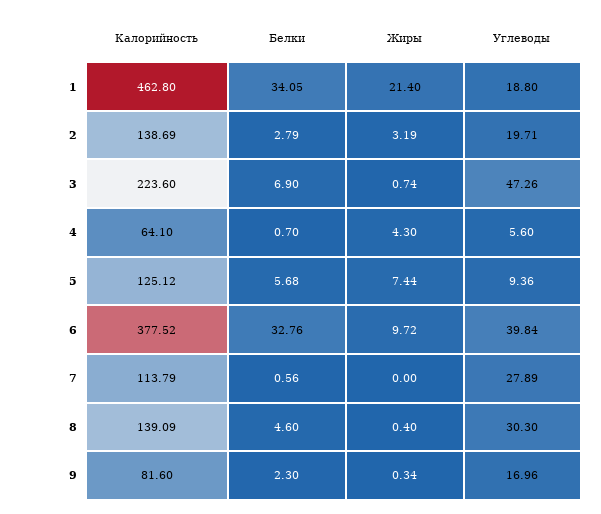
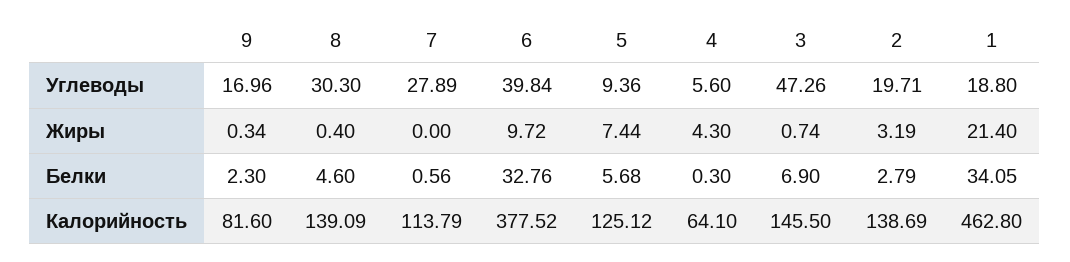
  {
    "Калорийность": {
      "1": 462.8,
      "2": 138.69,
-     "3": 223.6,
+     "3": 145.5,
      "4": 64.1,
      "5": 125.12,
      "6": 377.52,
      "7": 113.79,
      "8": 139.09,
      "9": 81.6
    },
    "Белки": {
      "1": 34.05,
      "2": 2.79,
      "3": 6.9,
-     "4": 0.7,
+     "4": 0.3,
      "5": 5.68,
      "6": 32.76,
      "7": 0.56,
      "8": 4.6,
      "9": 2.3
    },
    "Жиры": {
      "1": 21.4,
      "2": 3.19,
      "3": 0.74,
      "4": 4.3,
      "5": 7.44,
      "6": 9.72,
      "7": 0,
      "8": 0.4,
      "9": 0.34
    },
    "Углеводы": {
      "1": 18.8,
      "2": 19.71,
      "3": 47.26,
      "4": 5.6,
      "5": 9.36,
      "6": 39.84,
      "7": 27.89,
      "8": 30.3,
      "9": 16.96
    }
  }

